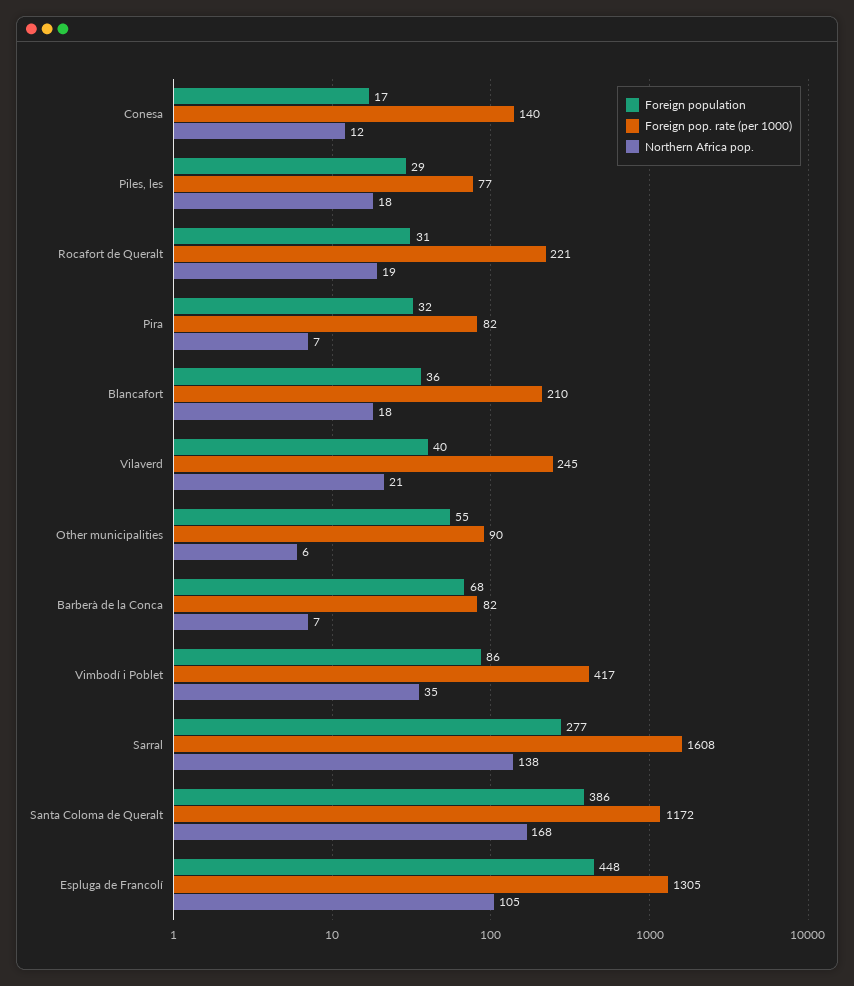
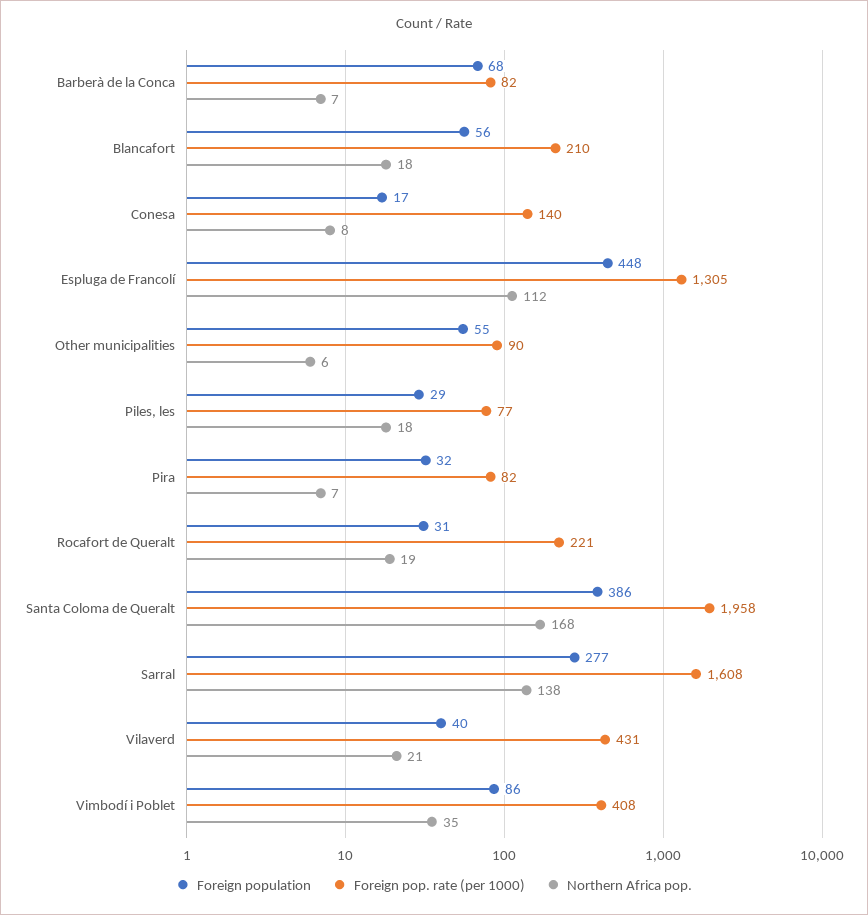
  {
    "Foreign population": {
      "Conesa": 17,
      "Piles, les": 29,
      "Rocafort de Queralt": 31,
      "Pira": 32,
-     "Blancafort": 36,
+     "Blancafort": 56,
      "Vilaverd": 40,
      "Other municipalities": 55,
      "Barberà de la Conca": 68,
      "Vimbodí i Poblet": 86,
      "Sarral": 277,
      "Santa Coloma de Queralt": 386,
      "Espluga de Francolí": 448
    },
    "Foreign pop. rate (per 1000)": {
      "Conesa": 140,
      "Piles, les": 77,
      "Rocafort de Queralt": 221,
      "Pira": 82,
      "Blancafort": 210,
-     "Vilaverd": 245,
+     "Vilaverd": 431,
      "Other municipalities": 90,
      "Barberà de la Conca": 82,
-     "Vimbodí i Poblet": 417,
+     "Vimbodí i Poblet": 408,
      "Sarral": 1608,
-     "Santa Coloma de Queralt": 1172,
+     "Santa Coloma de Queralt": 1958,
      "Espluga de Francolí": 1305
    },
    "Northern Africa pop.": {
-     "Conesa": 12,
+     "Conesa": 8,
      "Piles, les": 18,
      "Rocafort de Queralt": 19,
      "Pira": 7,
      "Blancafort": 18,
      "Vilaverd": 21,
      "Other municipalities": 6,
      "Barberà de la Conca": 7,
      "Vimbodí i Poblet": 35,
      "Sarral": 138,
      "Santa Coloma de Queralt": 168,
-     "Espluga de Francolí": 105
+     "Espluga de Francolí": 112
    }
  }

